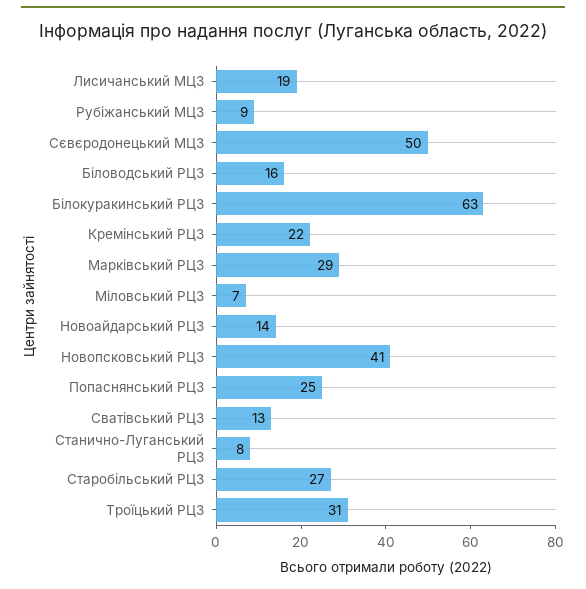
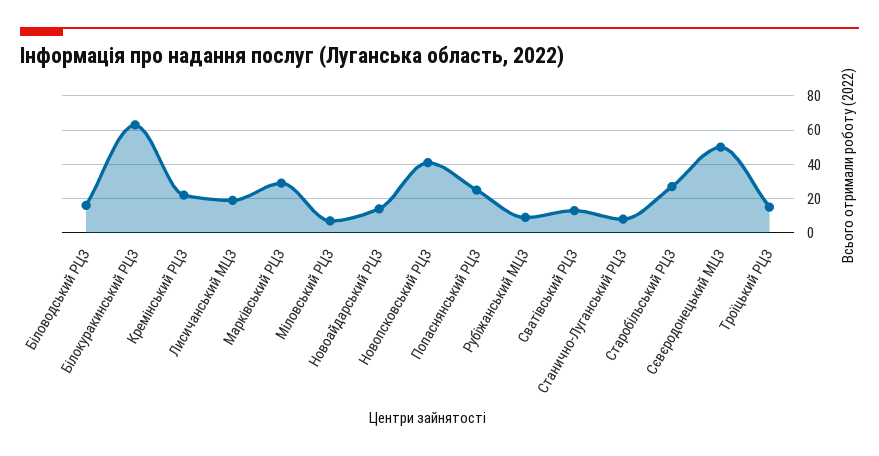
  {
    "Лисичанський МЦЗ": 19,
    "Рубіжанський МЦЗ": 9,
    "Сєвєродонецький МЦЗ": 50,
    "Біловодський РЦЗ": 16,
    "Білокуракинський РЦЗ": 63,
    "Кремінський РЦЗ": 22,
    "Марківський РЦЗ": 29,
    "Міловський РЦЗ": 7,
    "Новоайдарський РЦЗ": 14,
    "Новопсковський РЦЗ": 41,
    "Попаснянський РЦЗ": 25,
    "Сватівський РЦЗ": 13,
    "Станично-Луганський РЦЗ": 8,
    "Старобільський РЦЗ": 27,
-   "Троїцький РЦЗ": 31
+   "Троїцький РЦЗ": 15
  }

